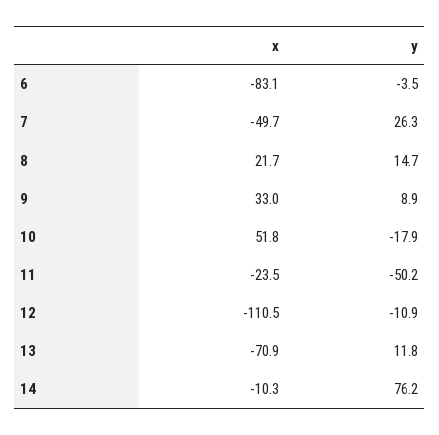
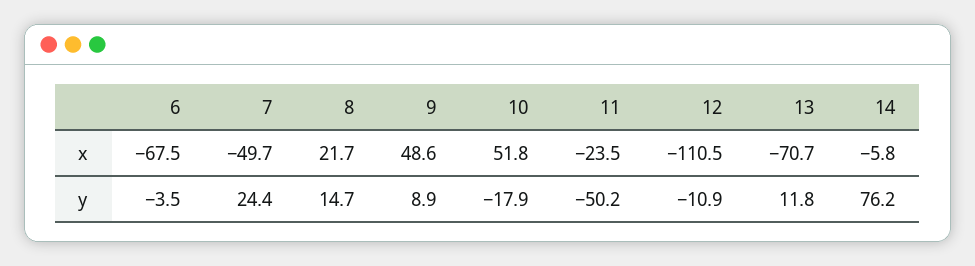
  {
    "x": {
-     "6": -83.1,
+     "6": -67.5,
      "7": -49.7,
      "8": 21.7,
-     "9": 33,
+     "9": 48.6,
      "10": 51.8,
      "11": -23.5,
      "12": -110.5,
-     "13": -70.9,
+     "13": -70.7,
-     "14": -10.3
+     "14": -5.8
    },
    "y": {
      "6": -3.5,
-     "7": 26.3,
+     "7": 24.4,
      "8": 14.7,
      "9": 8.9,
      "10": -17.9,
      "11": -50.2,
      "12": -10.9,
      "13": 11.8,
      "14": 76.2
    }
  }

